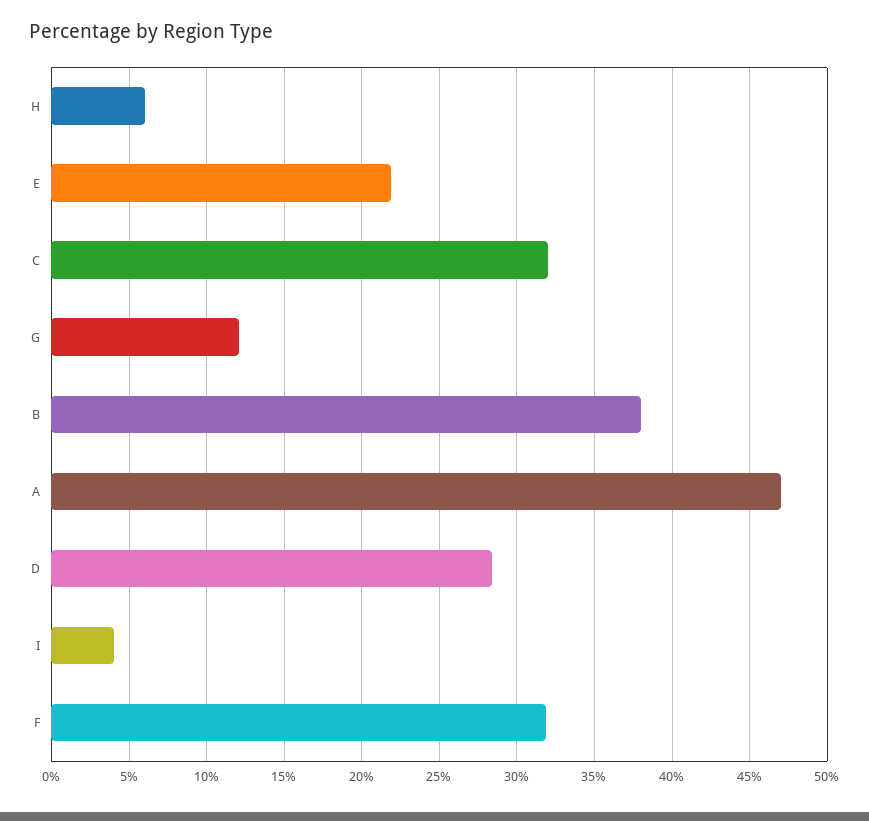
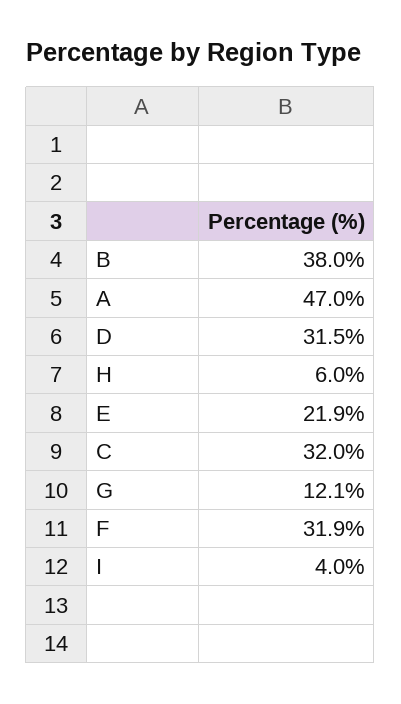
  {
    "H": 6,
    "E": 21.9,
    "C": 32,
    "G": 12.1,
    "B": 38,
    "A": 47,
-   "D": 28.5,
+   "D": 31.5,
    "I": 4,
    "F": 31.9
  }

